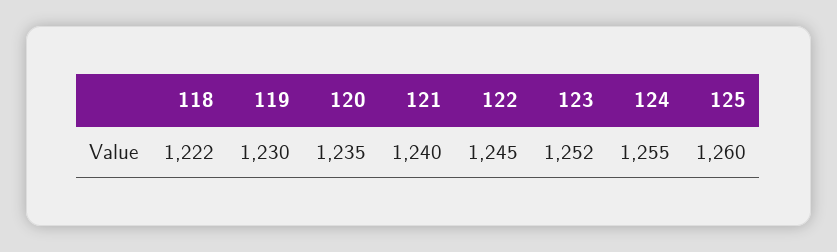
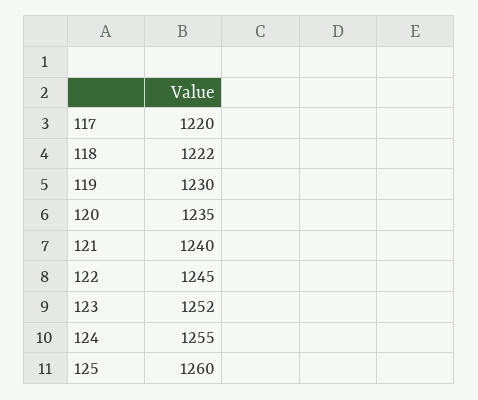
  {
    "118": 1222,
    "119": 1230,
    "120": 1235,
    "121": 1240,
    "122": 1245,
    "123": 1252,
    "124": 1255,
-   "125": 1260
+   "125": 1260,
+   "117": 1220
  }

